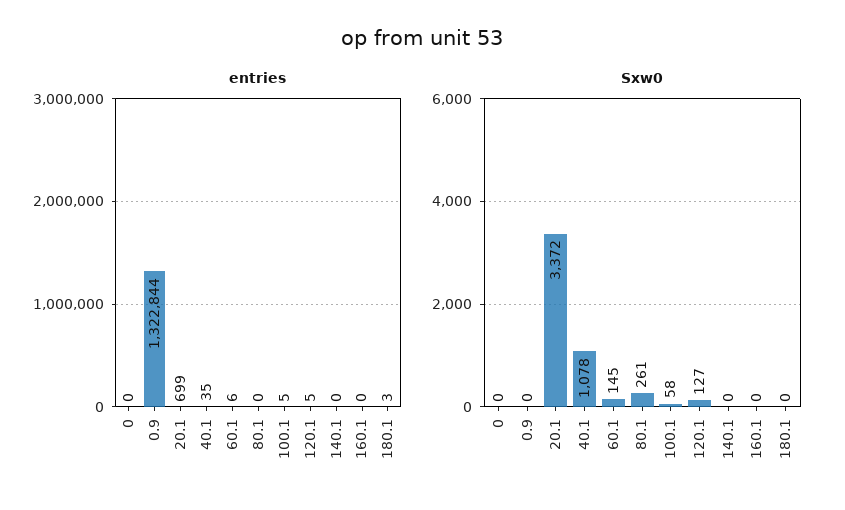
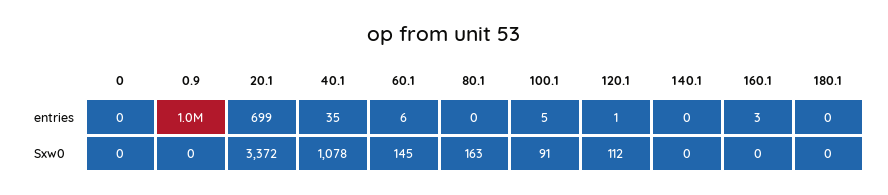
  {
    "entries": {
      "0": 0,
-     "0.9": 1322844,
+     "0.9": 1000000,
      "20.1": 699,
      "40.1": 35,
      "60.1": 6,
      "80.1": 0,
      "100.1": 5,
-     "120.1": 5,
+     "120.1": 1,
      "140.1": 0,
-     "160.1": 0,
+     "160.1": 3,
-     "180.1": 3
+     "180.1": 0
    },
    "Sxw0": {
      "0": 0,
      "0.9": 0,
      "20.1": 3372,
      "40.1": 1078,
      "60.1": 145,
-     "80.1": 261,
+     "80.1": 163,
-     "100.1": 58,
+     "100.1": 91,
-     "120.1": 127,
+     "120.1": 112,
      "140.1": 0,
      "160.1": 0,
      "180.1": 0
    }
  }

